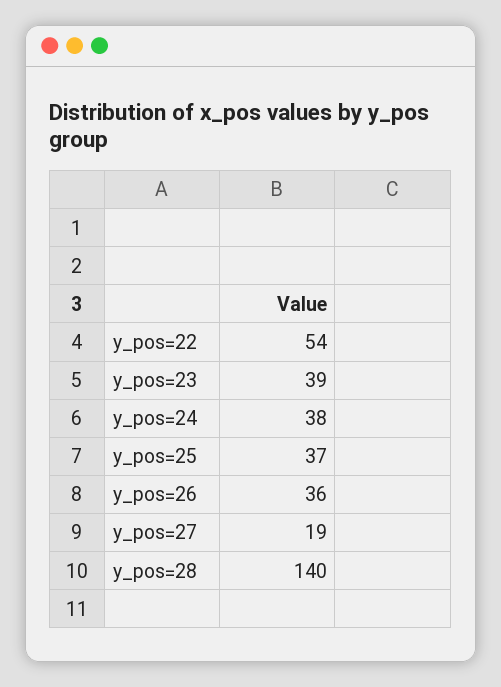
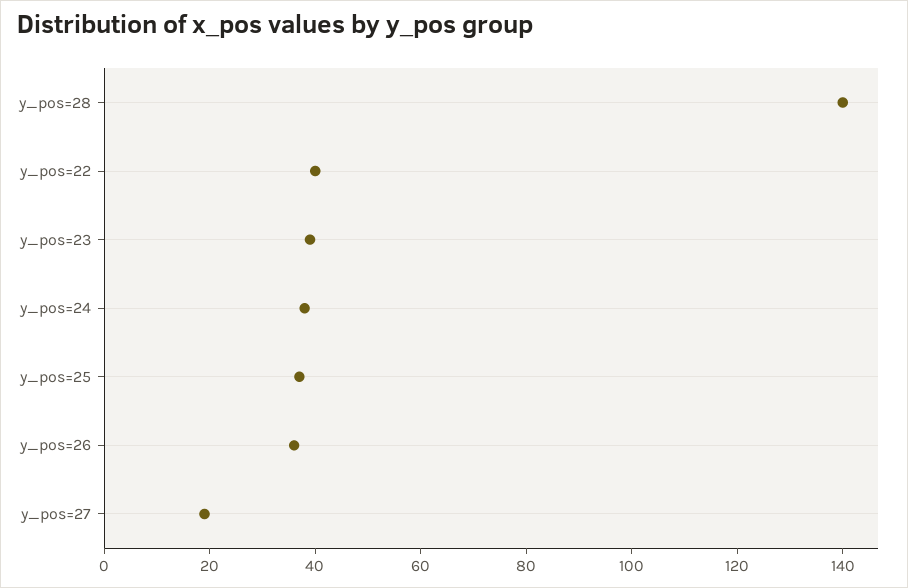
  {
-   "y_pos=22": 54,
+   "y_pos=22": 40,
    "y_pos=23": 39,
    "y_pos=24": 38,
    "y_pos=25": 37,
    "y_pos=26": 36,
    "y_pos=27": 19,
    "y_pos=28": 140
  }

